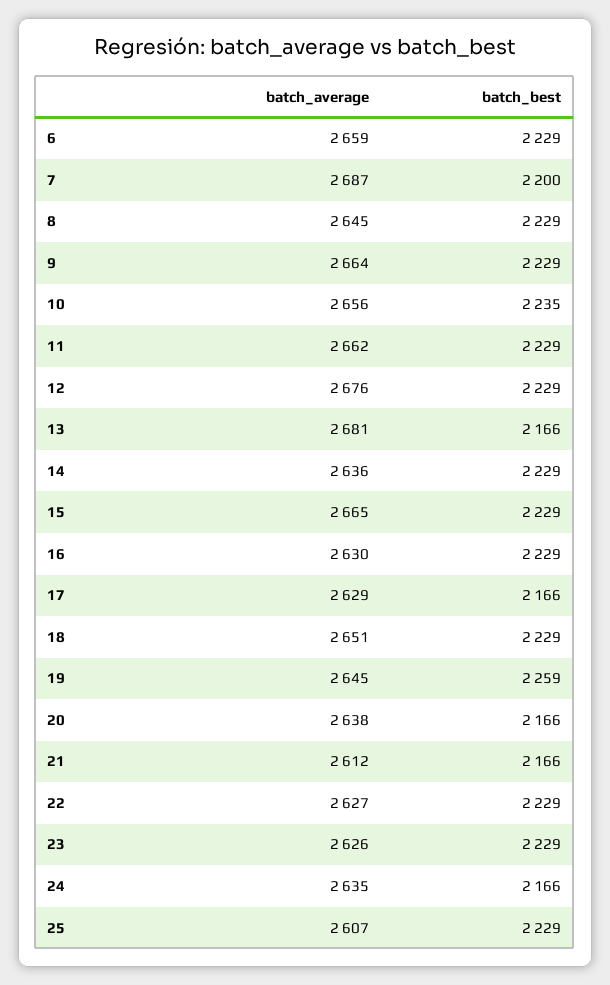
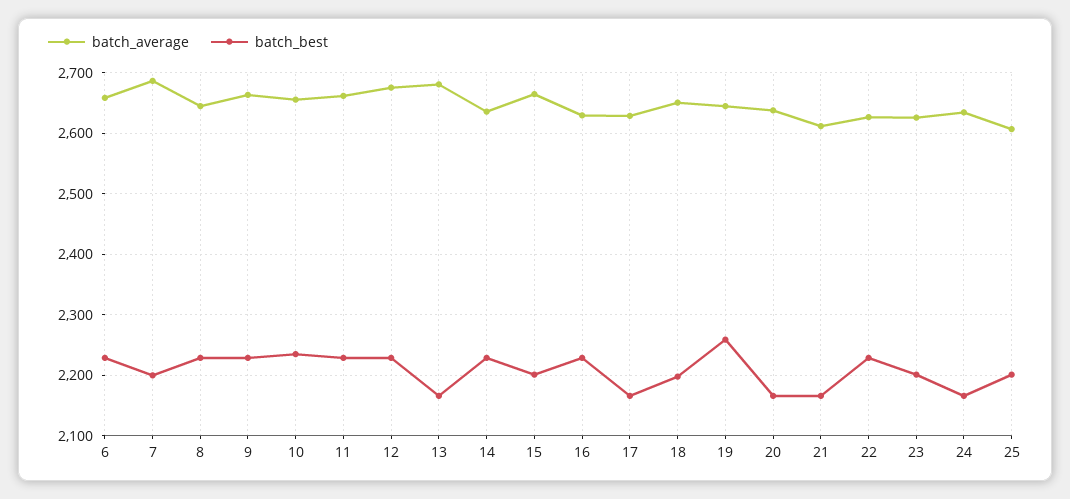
  {
    "batch_average": {
      "6": 2659,
      "7": 2687,
      "8": 2645,
      "9": 2664,
      "10": 2656,
      "11": 2662,
      "12": 2676,
      "13": 2681,
      "14": 2636,
      "15": 2665,
      "16": 2630,
      "17": 2629,
      "18": 2651,
      "19": 2645,
      "20": 2638,
      "21": 2612,
      "22": 2627,
      "23": 2626,
      "24": 2635,
      "25": 2607
    },
    "batch_best": {
      "6": 2229,
      "7": 2200,
      "8": 2229,
      "9": 2229,
      "10": 2235,
      "11": 2229,
      "12": 2229,
      "13": 2166,
      "14": 2229,
-     "15": 2229,
+     "15": 2200,
      "16": 2229,
      "17": 2166,
-     "18": 2229,
+     "18": 2200,
      "19": 2259,
      "20": 2166,
      "21": 2166,
      "22": 2229,
-     "23": 2229,
+     "23": 2200,
      "24": 2166,
-     "25": 2229
+     "25": 2200
    }
  }

